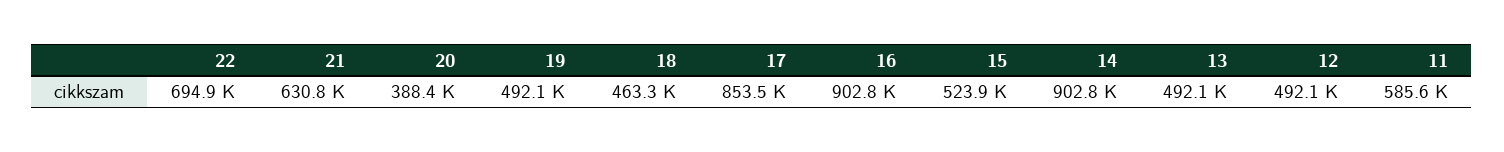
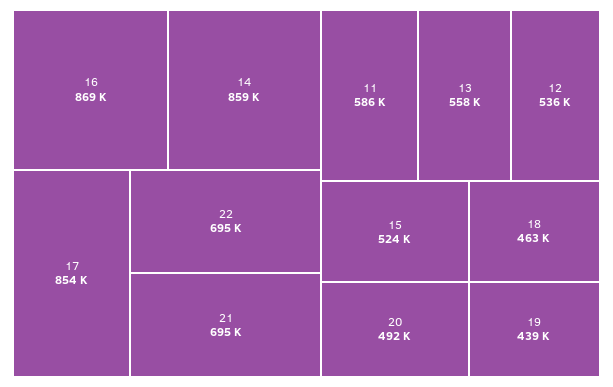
  {
    "22": 694900,
-   "21": 630800,
+   "21": 695000,
-   "20": 388400,
+   "20": 492000,
-   "19": 492100,
+   "19": 439000,
    "18": 463300,
    "17": 853500,
-   "16": 902800,
+   "16": 869000,
    "15": 523900,
-   "14": 902800,
+   "14": 859000,
-   "13": 492100,
+   "13": 558000,
-   "12": 492100,
+   "12": 536000,
    "11": 585600
  }

